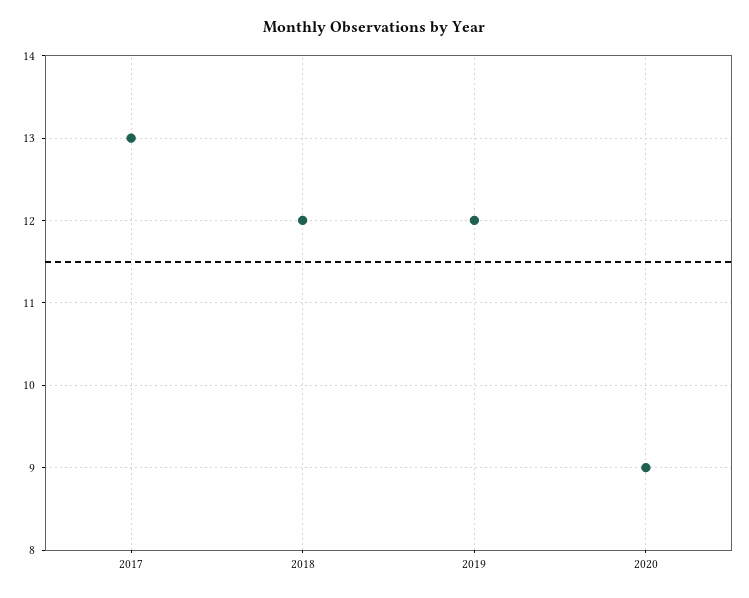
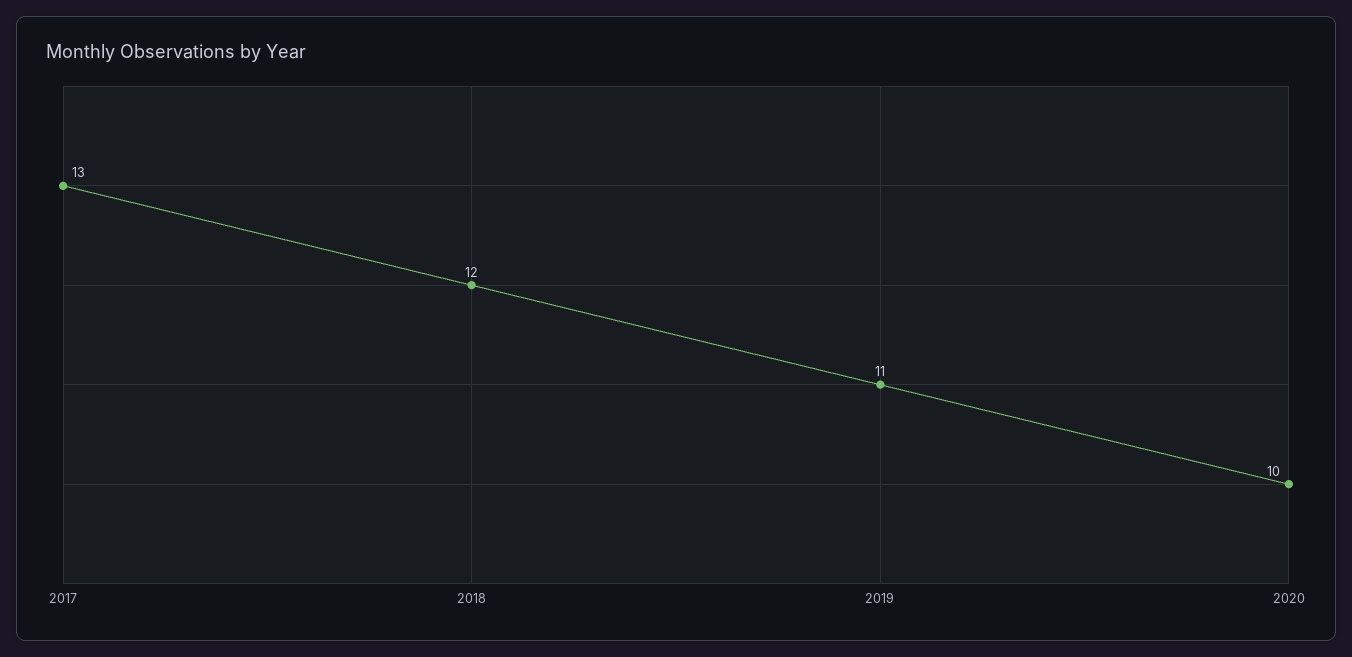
  {
    "2017": 13,
    "2018": 12,
-   "2019": 12,
+   "2019": 11,
-   "2020": 9
+   "2020": 10
  }

